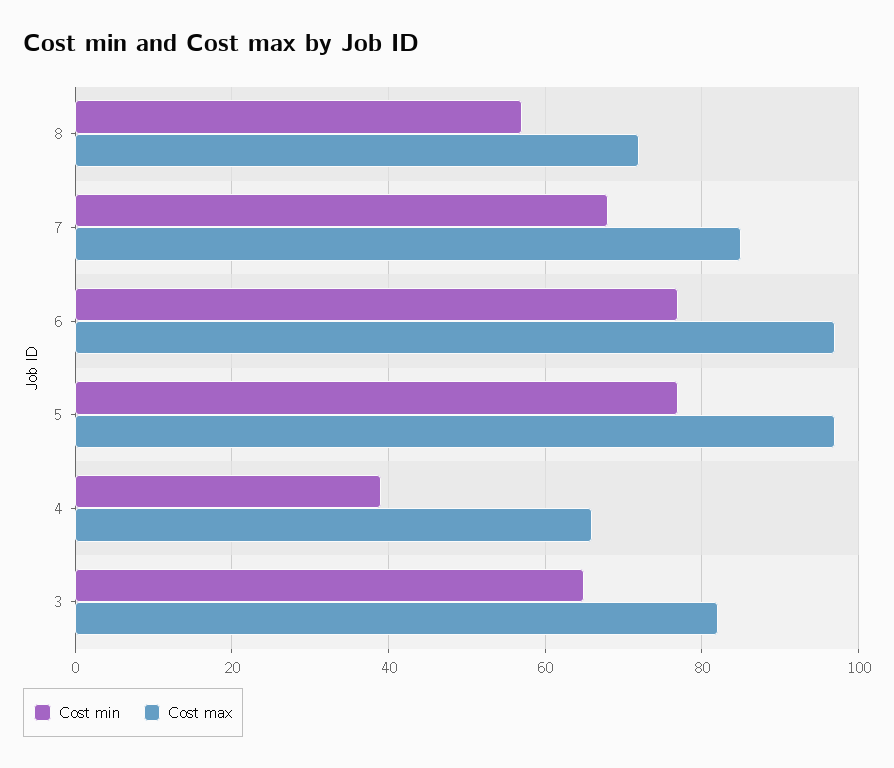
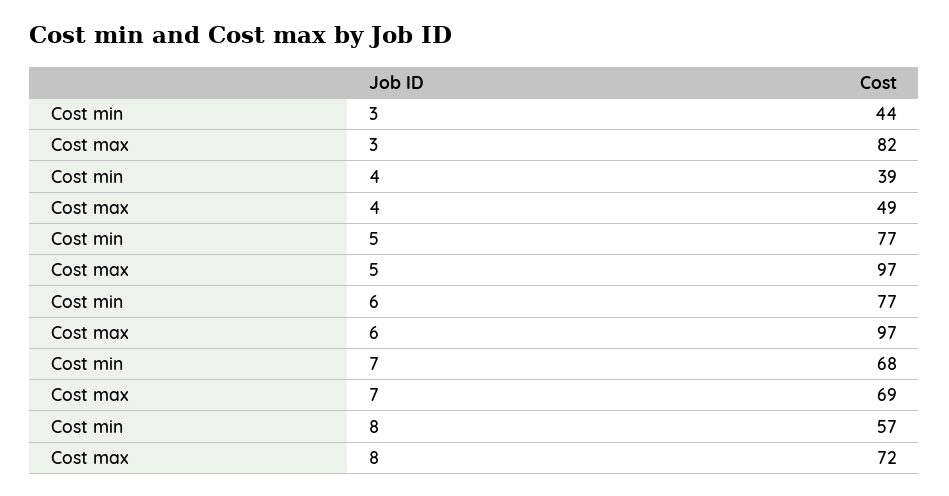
  {
    "Cost min": {
      "8": 57,
      "7": 68,
      "6": 77,
      "5": 77,
      "4": 39,
-     "3": 65
+     "3": 44
    },
    "Cost max": {
      "8": 72,
-     "7": 85,
+     "7": 69,
      "6": 97,
      "5": 97,
-     "4": 65,
+     "4": 49,
      "3": 82
    }
  }

